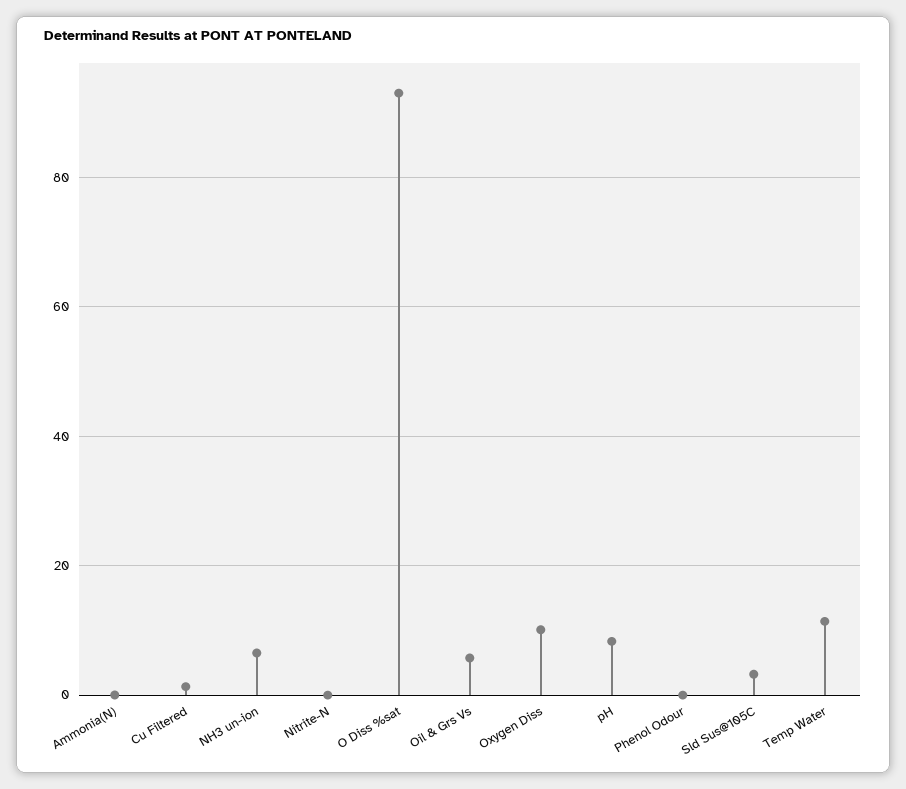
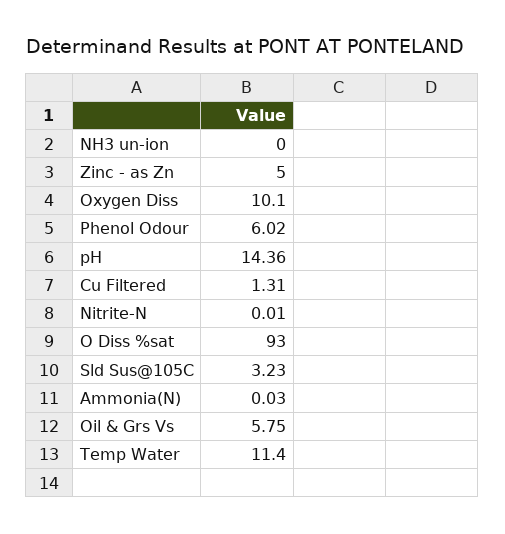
  {
    "Ammonia(N)": 0.03,
    "Cu Filtered": 1.31,
-   "NH3 un-ion": 6,
+   "NH3 un-ion": 0,
    "Nitrite-N": 0.01,
    "O Diss %sat": 93,
    "Oil & Grs Vs": 5.75,
    "Oxygen Diss": 10.1,
-   "pH": 8,
+   "pH": 14.36,
-   "Phenol Odour": 0,
+   "Phenol Odour": 6.02,
    "Sld Sus@105C": 3.23,
-   "Temp Water": 11.4
+   "Temp Water": 11.4,
+   "Zinc - as Zn": 5
  }

